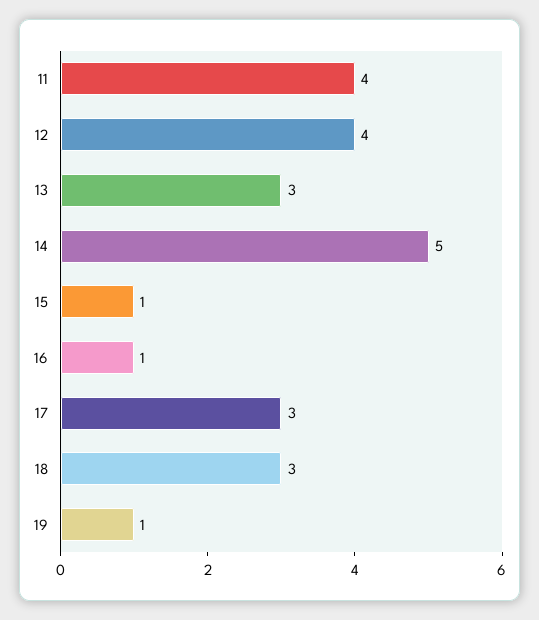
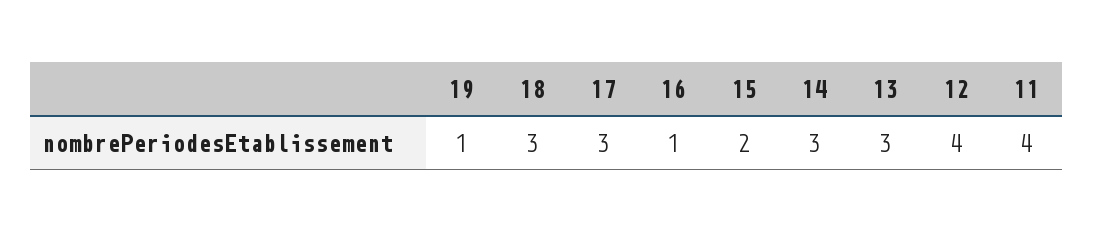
  {
    "11": 4,
    "12": 4,
    "13": 3,
-   "14": 5,
+   "14": 3,
-   "15": 1,
+   "15": 2,
    "16": 1,
    "17": 3,
    "18": 3,
    "19": 1
  }

